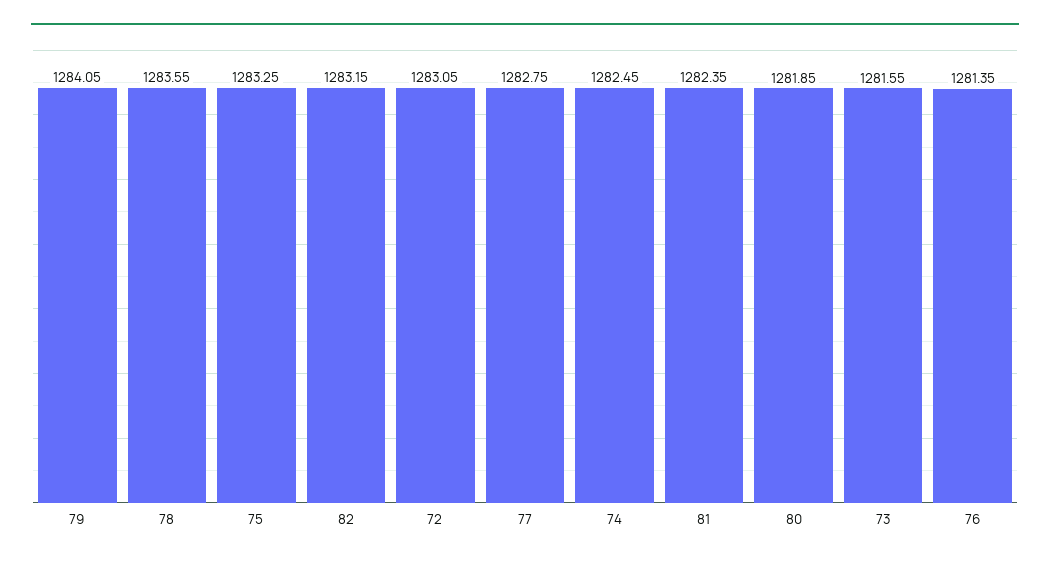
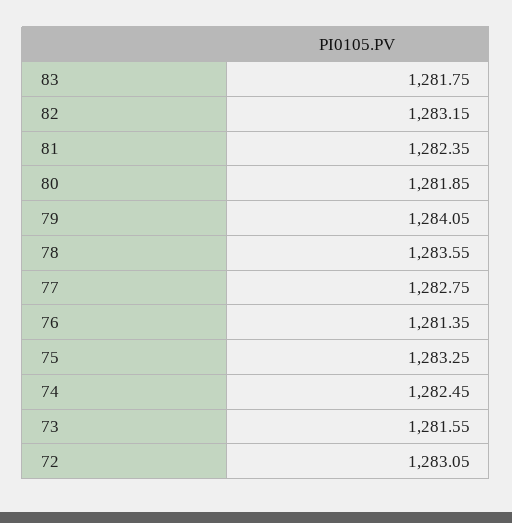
  {
    "79": 1284.05,
    "78": 1283.55,
    "75": 1283.25,
    "82": 1283.15,
    "72": 1283.05,
    "77": 1282.75,
    "74": 1282.45,
    "81": 1282.35,
    "80": 1281.85,
    "73": 1281.55,
-   "76": 1281.35
+   "76": 1281.35,
+   "83": 1281.75
  }

